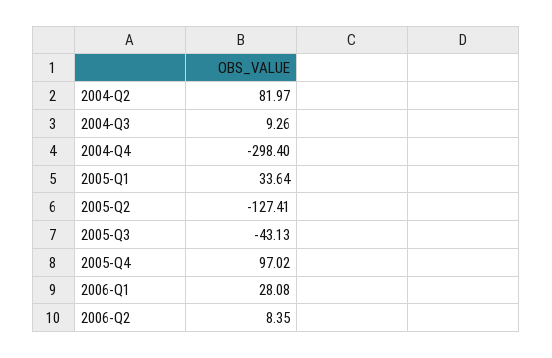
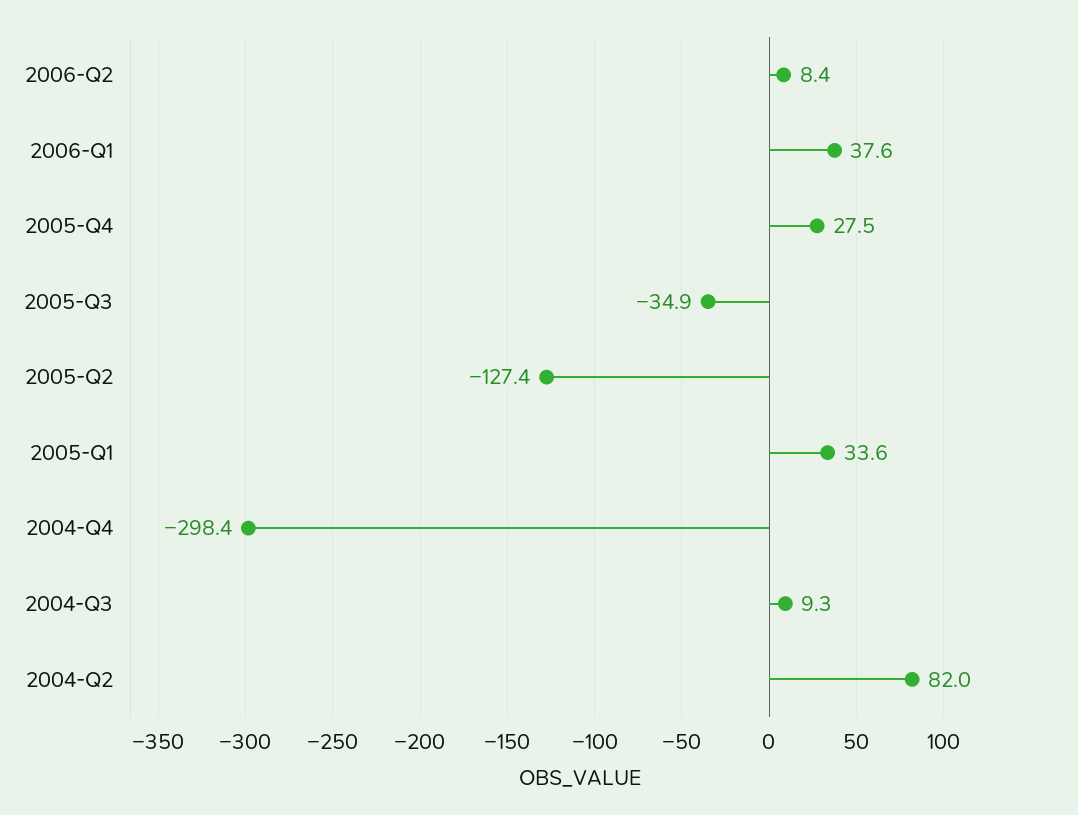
  {
    "2004-Q2": 81.97,
    "2004-Q3": 9.26,
    "2004-Q4": -298.4,
    "2005-Q1": 33.64,
    "2005-Q2": -127.41,
-   "2005-Q3": -43.13,
+   "2005-Q3": -34.9,
-   "2005-Q4": 97.02,
+   "2005-Q4": 27.5,
-   "2006-Q1": 28.08,
+   "2006-Q1": 37.6,
    "2006-Q2": 8.35
  }

